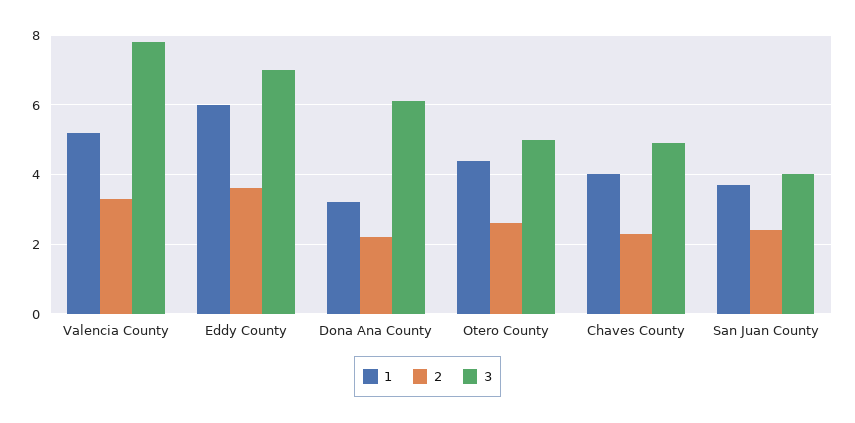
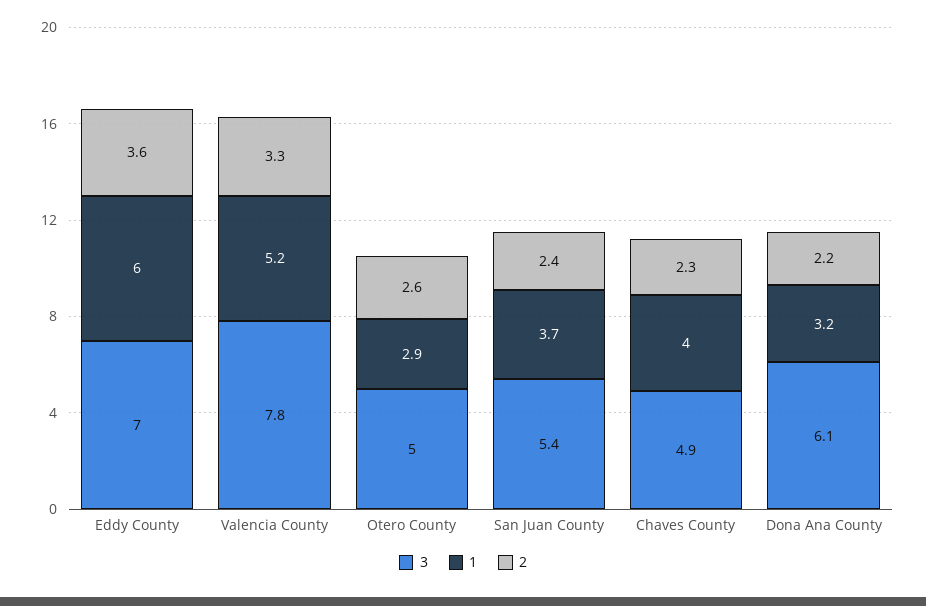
  {
    "1": {
      "Valencia County": 5.2,
      "Eddy County": 6,
      "Dona Ana County": 3.2,
-     "Otero County": 4.5,
+     "Otero County": 2.9,
      "Chaves County": 4,
      "San Juan County": 3.7
    },
    "2": {
      "Valencia County": 3.3,
      "Eddy County": 3.6,
      "Dona Ana County": 2.2,
      "Otero County": 2.6,
      "Chaves County": 2.3,
      "San Juan County": 2.4
    },
    "3": {
      "Valencia County": 7.8,
      "Eddy County": 7,
      "Dona Ana County": 6.1,
      "Otero County": 5,
      "Chaves County": 4.9,
-     "San Juan County": 4
+     "San Juan County": 5.4
    }
  }

